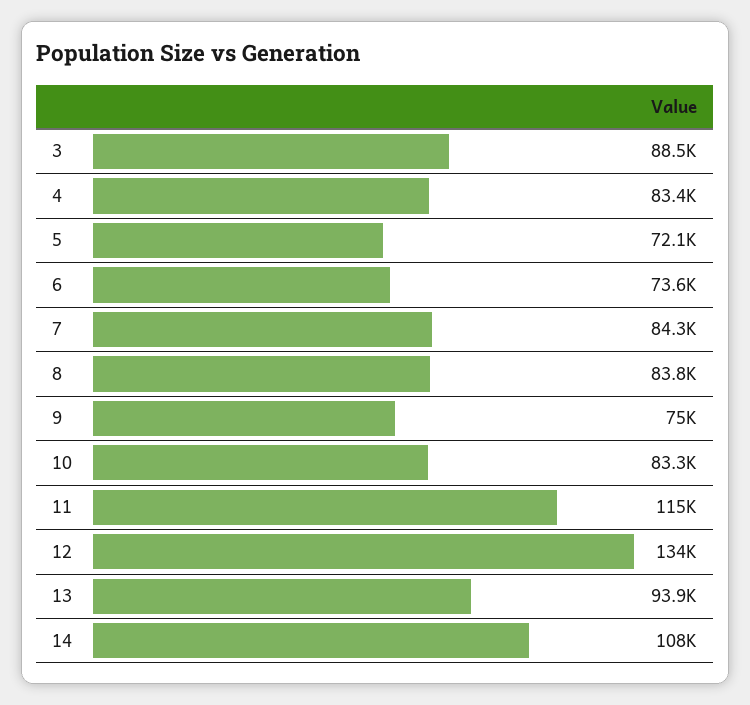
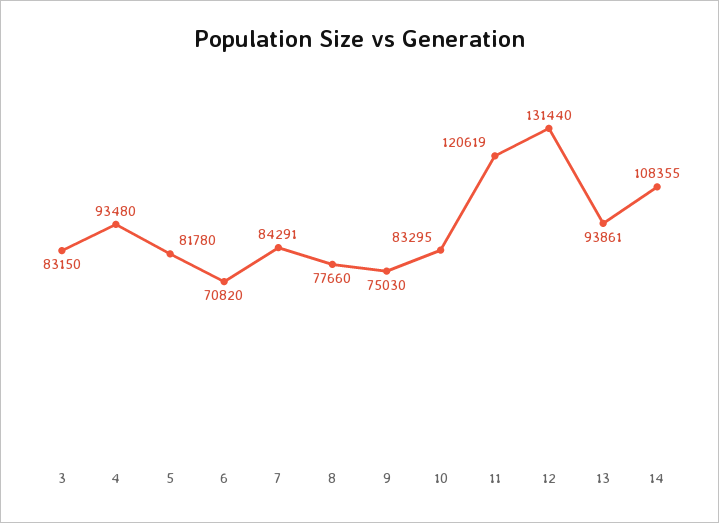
  {
-   "3": 88500,
+   "3": 83150,
-   "4": 83400,
+   "4": 93480,
-   "5": 72100,
+   "5": 81780,
-   "6": 73600,
+   "6": 70820,
    "7": 84291,
-   "8": 83800,
+   "8": 77660,
    "9": 75030,
    "10": 83295,
-   "11": 115000,
+   "11": 120619,
-   "12": 134000,
+   "12": 131440,
    "13": 93861,
    "14": 108355
  }

